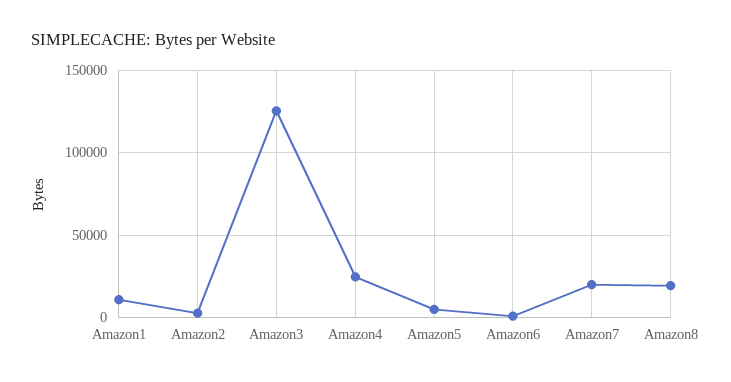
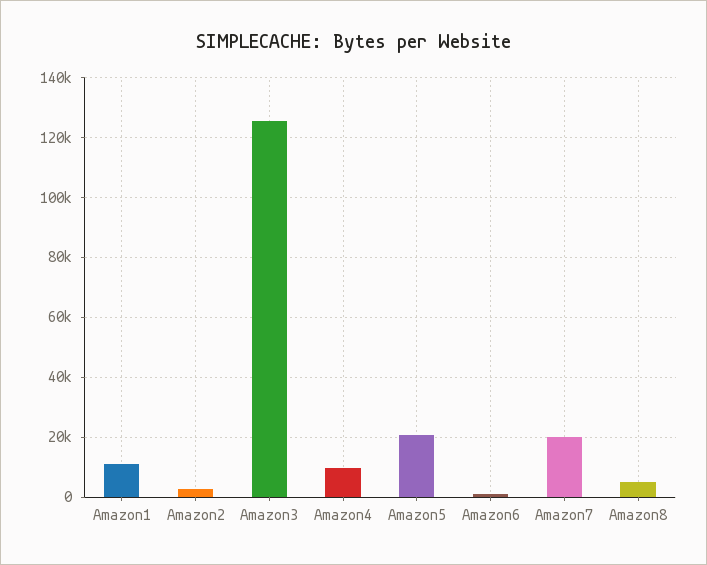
  {
    "Amazon1": 10000,
    "Amazon2": 2500,
    "Amazon3": 125000,
-   "Amazon4": 25000,
+   "Amazon4": 10000,
-   "Amazon5": 5000,
+   "Amazon5": 20000,
    "Amazon6": 0,
    "Amazon7": 20000,
-   "Amazon8": 20000
+   "Amazon8": 5000
  }

